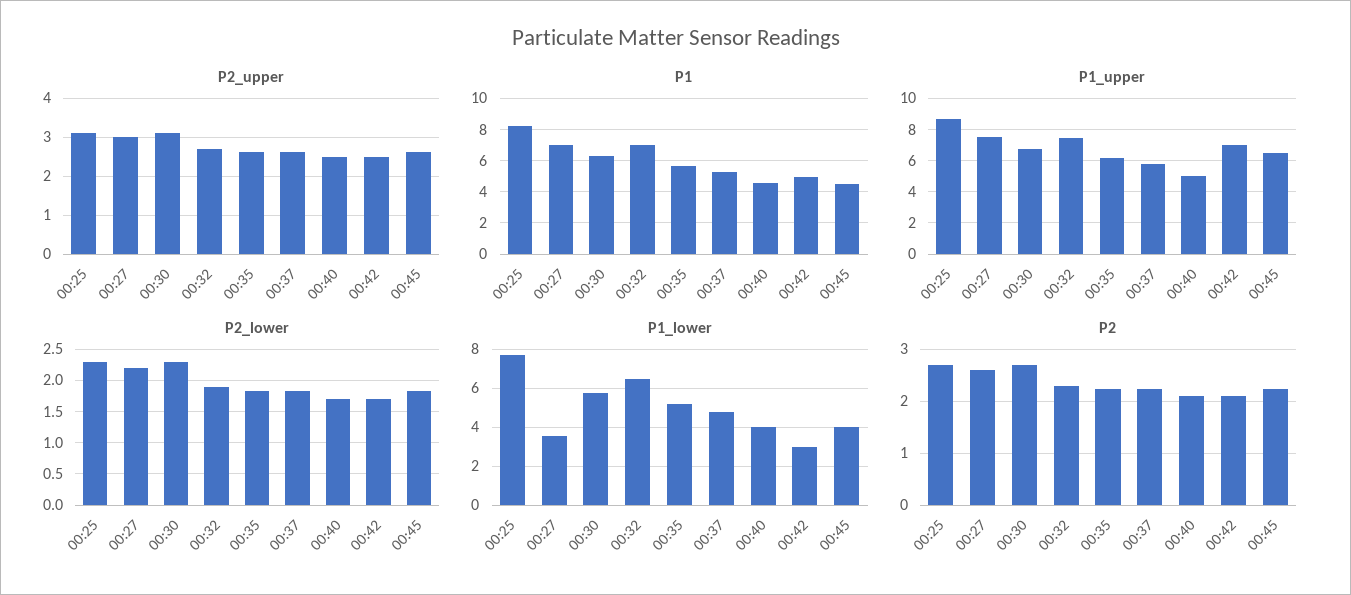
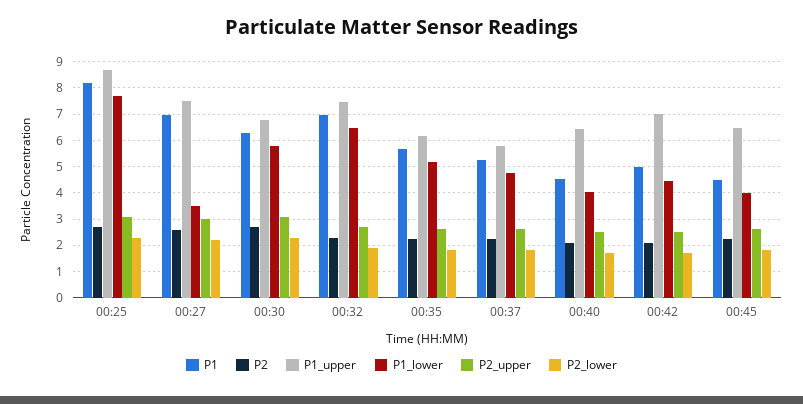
  {
    "P2_upper": {
      "00:25": 3.2,
      "00:27": 3,
      "00:30": 3.2,
      "00:32": 2.8,
      "00:35": 2.6,
      "00:37": 2.6,
      "00:40": 2.6,
      "00:42": 2.6,
      "00:45": 2.6
    },
    "P1": {
      "00:25": 8.25,
      "00:27": 7,
      "00:30": 6.25,
      "00:32": 7,
      "00:35": 5.75,
      "00:37": 5.25,
      "00:40": 4.5,
      "00:42": 5,
      "00:45": 4.5
    },
    "P1_upper": {
      "00:25": 8.75,
      "00:27": 7.5,
      "00:30": 6.75,
      "00:32": 7.5,
      "00:35": 6.25,
      "00:37": 5.75,
-     "00:40": 5,
+     "00:40": 6.5,
      "00:42": 7,
      "00:45": 6.5
    },
    "P2_lower": {
      "00:25": 2.3,
      "00:27": 2.2,
      "00:30": 2.3,
      "00:32": 1.9,
      "00:35": 1.8,
      "00:37": 1.8,
      "00:40": 1.7,
      "00:42": 1.7,
      "00:45": 1.8
    },
    "P1_lower": {
      "00:25": 7.75,
      "00:27": 3.5,
      "00:30": 5.75,
      "00:32": 6.5,
      "00:35": 5.25,
      "00:37": 4.75,
      "00:40": 4,
-     "00:42": 3,
+     "00:42": 4.5,
      "00:45": 4
    },
    "P2": {
      "00:25": 2.8,
      "00:27": 2.6,
      "00:30": 2.8,
      "00:32": 2.4,
      "00:35": 2.2,
      "00:37": 2.2,
      "00:40": 2.2,
      "00:42": 2.2,
      "00:45": 2.2
    }
  }

